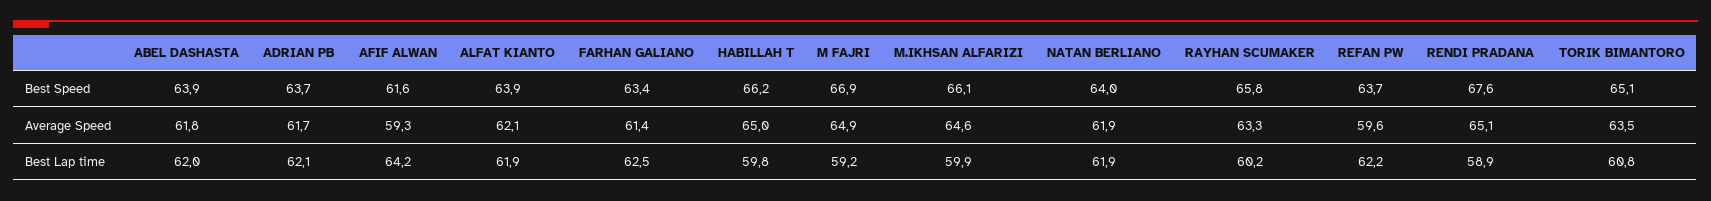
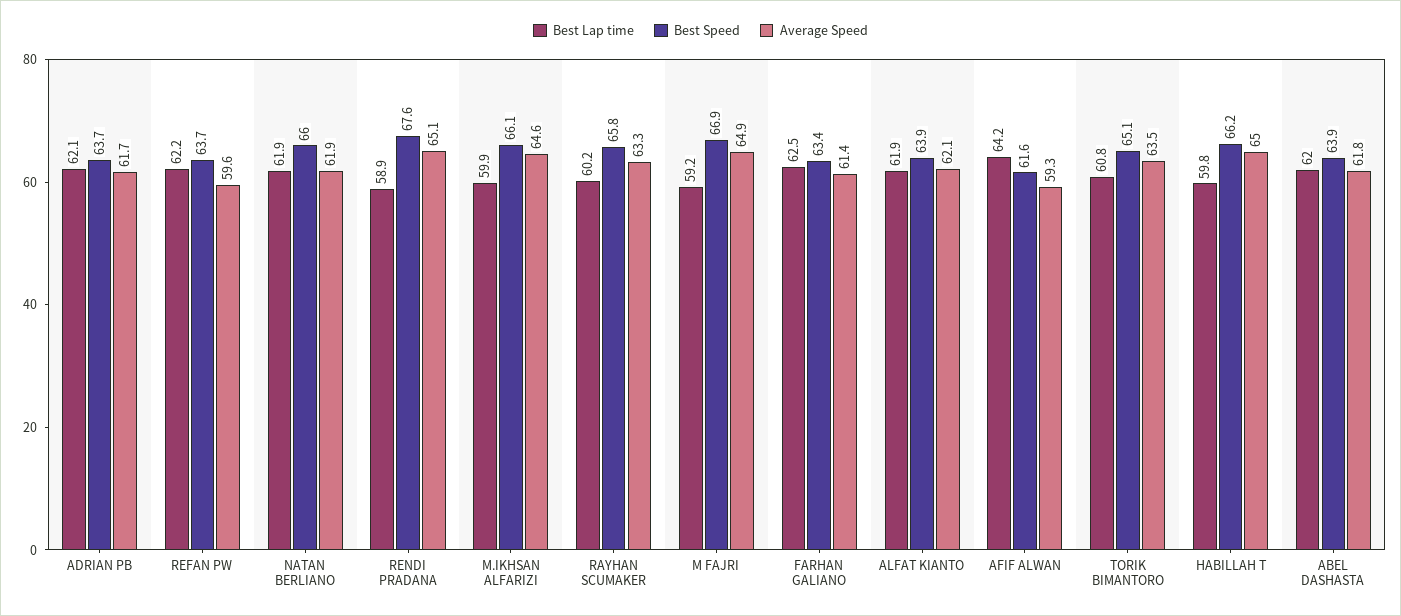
  {
    "Best Speed": {
      "ABEL DASHASTA": 63.9,
      "ADRIAN PB": 63.7,
      "AFIF ALWAN": 61.6,
      "ALFAT KIANTO": 63.9,
      "FARHAN GALIANO": 63.4,
      "HABILLAH T": 66.2,
      "M FAJRI": 66.9,
      "M.IKHSAN ALFARIZI": 66.1,
-     "NATAN BERLIANO": 64,
+     "NATAN BERLIANO": 66,
      "RAYHAN SCUMAKER": 65.8,
      "REFAN PW": 63.7,
      "RENDI PRADANA": 67.6,
      "TORIK BIMANTORO": 65.1
    },
    "Average Speed": {
      "ABEL DASHASTA": 61.8,
      "ADRIAN PB": 61.7,
      "AFIF ALWAN": 59.3,
      "ALFAT KIANTO": 62.1,
      "FARHAN GALIANO": 61.4,
      "HABILLAH T": 65,
      "M FAJRI": 64.9,
      "M.IKHSAN ALFARIZI": 64.6,
      "NATAN BERLIANO": 61.9,
      "RAYHAN SCUMAKER": 63.3,
      "REFAN PW": 59.6,
      "RENDI PRADANA": 65.1,
      "TORIK BIMANTORO": 63.5
    },
    "Best Lap time": {
      "ABEL DASHASTA": 62,
      "ADRIAN PB": 62.1,
      "AFIF ALWAN": 64.2,
      "ALFAT KIANTO": 61.9,
      "FARHAN GALIANO": 62.5,
      "HABILLAH T": 59.8,
      "M FAJRI": 59.2,
      "M.IKHSAN ALFARIZI": 59.9,
      "NATAN BERLIANO": 61.9,
      "RAYHAN SCUMAKER": 60.2,
      "REFAN PW": 62.2,
      "RENDI PRADANA": 58.9,
      "TORIK BIMANTORO": 60.8
    }
  }

